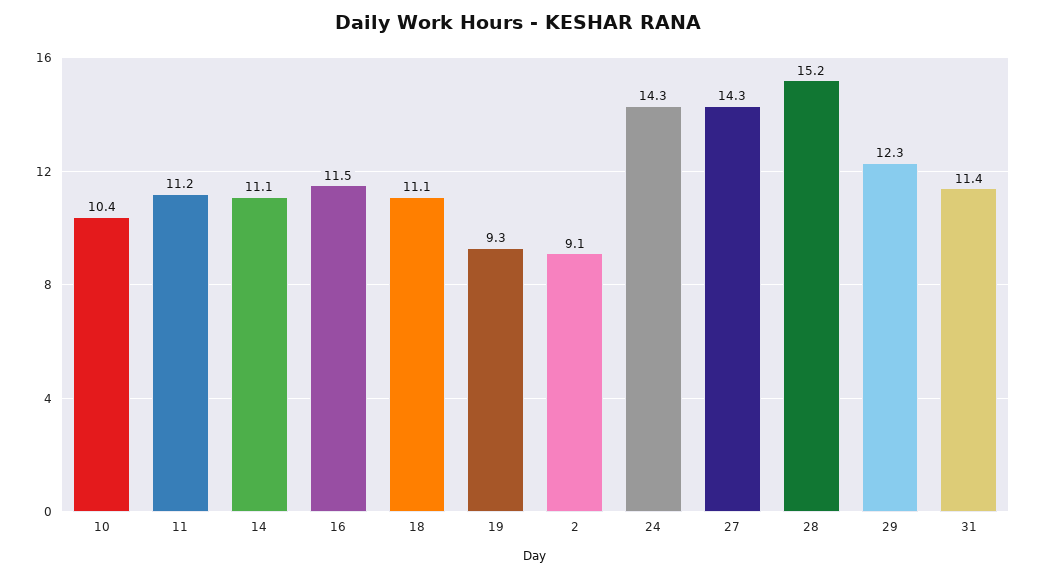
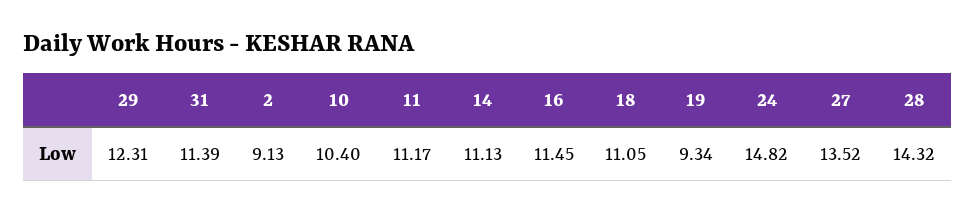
  {
    "10": 10.4,
    "11": 11.17,
    "14": 11.13,
    "16": 11.45,
    "18": 11.05,
    "19": 9.34,
    "2": 9.13,
-   "24": 14.3,
+   "24": 14.82,
-   "27": 14.3,
+   "27": 13.52,
-   "28": 15.2,
+   "28": 14.32,
    "29": 12.31,
    "31": 11.39
  }

